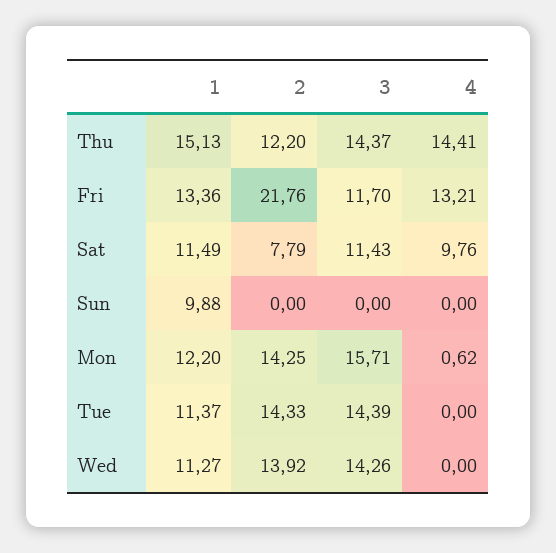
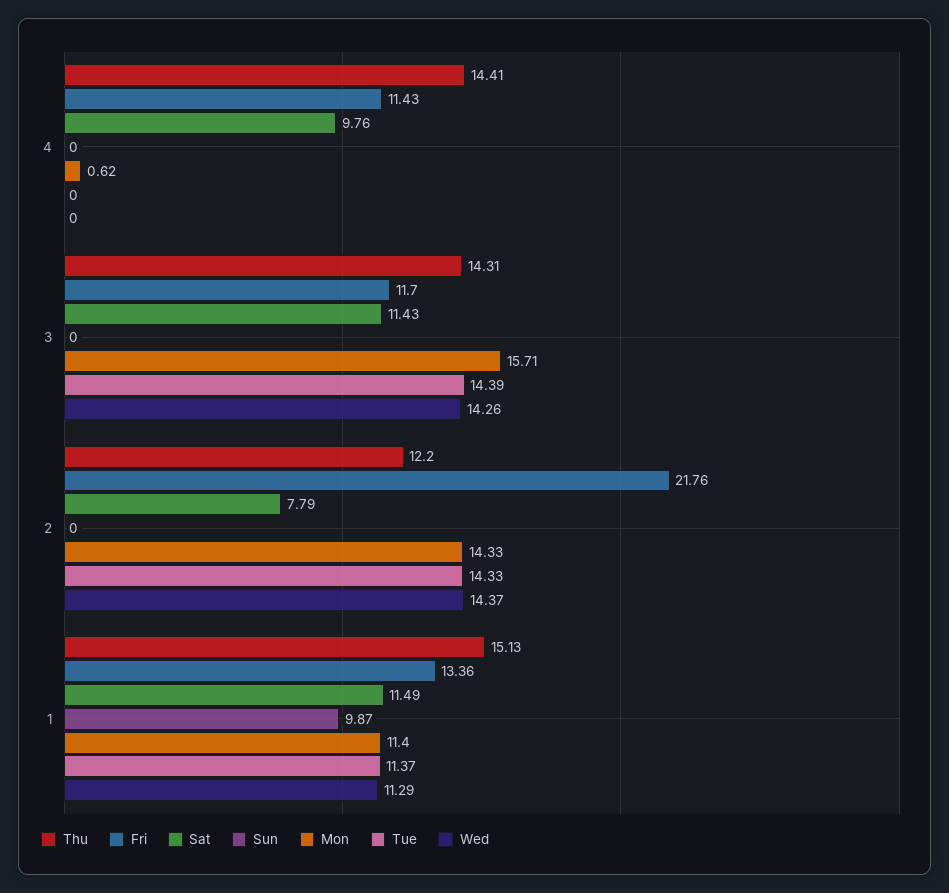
  {
    "Thu": {
      "1": 15.13,
      "2": 12.2,
-     "3": 14.37,
+     "3": 14.31,
      "4": 14.41
    },
    "Fri": {
      "1": 13.36,
      "2": 21.76,
      "3": 11.7,
-     "4": 13.21
+     "4": 11.43
    },
    "Sat": {
      "1": 11.49,
      "2": 7.79,
      "3": 11.43,
      "4": 9.76
    },
    "Sun": {
-     "1": 9.88,
+     "1": 9.87,
      "2": 0,
      "3": 0,
      "4": 0
    },
    "Mon": {
-     "1": 12.2,
+     "1": 11.4,
-     "2": 14.25,
+     "2": 14.33,
      "3": 15.71,
      "4": 0.62
    },
    "Tue": {
      "1": 11.37,
      "2": 14.33,
      "3": 14.39,
      "4": 0
    },
    "Wed": {
-     "1": 11.27,
+     "1": 11.29,
-     "2": 13.92,
+     "2": 14.37,
      "3": 14.26,
      "4": 0
    }
  }

